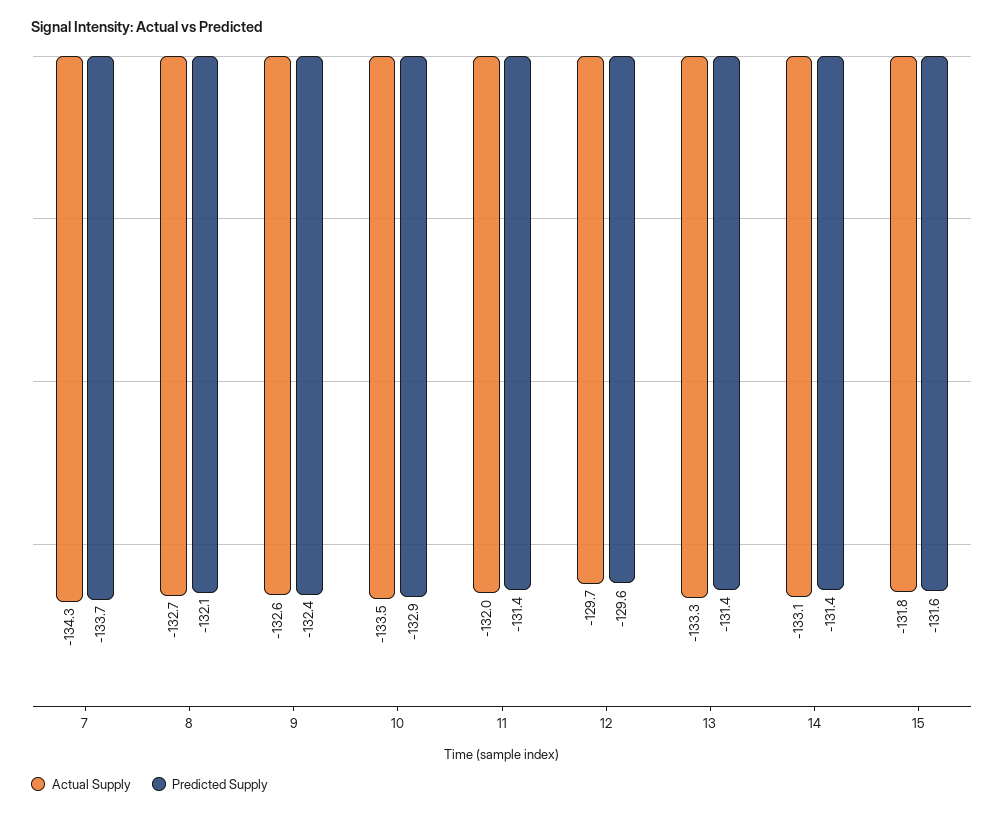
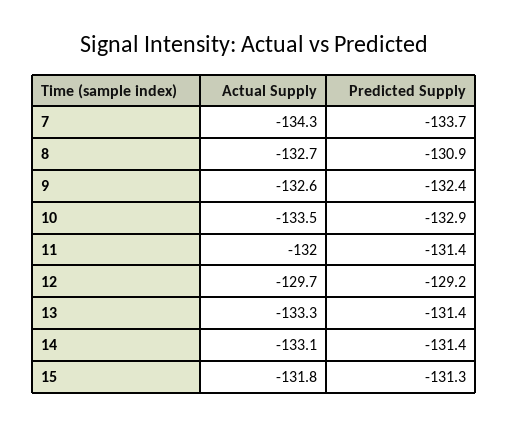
  {
    "Actual Supply": {
      "7": -134.3,
      "8": -132.7,
      "9": -132.6,
      "10": -133.5,
      "11": -132,
      "12": -129.7,
      "13": -133.3,
      "14": -133.1,
      "15": -131.8
    },
    "Predicted Supply": {
      "7": -133.7,
-     "8": -132.1,
+     "8": -130.9,
      "9": -132.4,
      "10": -132.9,
      "11": -131.4,
-     "12": -129.6,
+     "12": -129.2,
      "13": -131.4,
      "14": -131.4,
-     "15": -131.6
+     "15": -131.3
    }
  }

